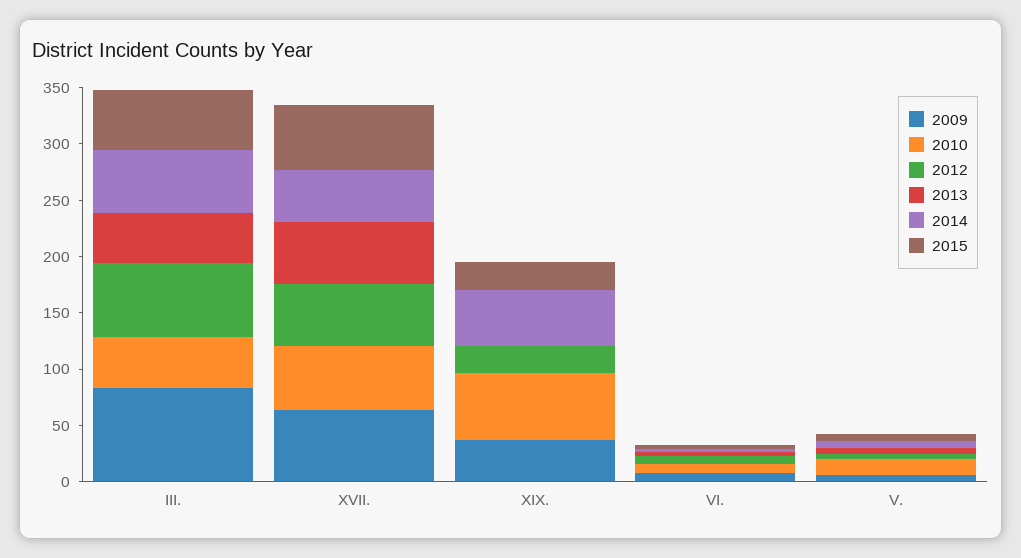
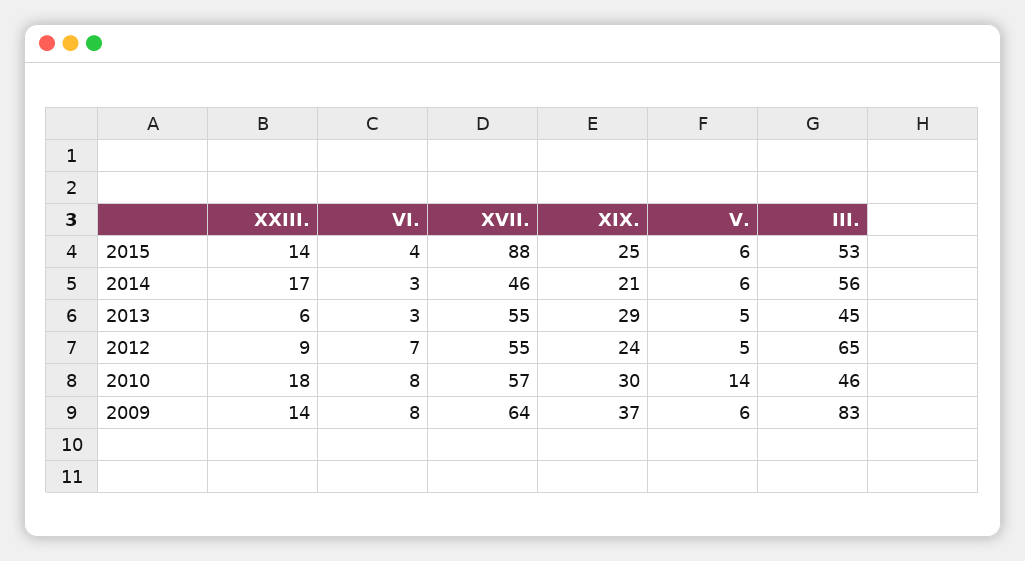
  {
    "2009": {
      "III.": 83,
      "XVII.": 64,
      "XIX.": 37,
      "VI.": 8,
-     "V.": 6
+     "V.": 6,
+     "XXIII.": 14
    },
    "2010": {
      "III.": 46,
      "XVII.": 57,
-     "XIX.": 60,
+     "XIX.": 30,
      "VI.": 8,
-     "V.": 14
+     "V.": 14,
+     "XXIII.": 18
    },
    "2012": {
      "III.": 65,
      "XVII.": 55,
      "XIX.": 24,
      "VI.": 7,
-     "V.": 5
+     "V.": 5,
+     "XXIII.": 9
    },
    "2013": {
      "III.": 45,
      "XVII.": 55,
-     "XIX.": 0,
+     "XIX.": 29,
      "VI.": 3,
-     "V.": 5
+     "V.": 5,
+     "XXIII.": 6
    },
    "2014": {
      "III.": 56,
      "XVII.": 46,
-     "XIX.": 50,
+     "XIX.": 21,
      "VI.": 3,
-     "V.": 6
+     "V.": 6,
+     "XXIII.": 17
    },
    "2015": {
      "III.": 53,
-     "XVII.": 60,
+     "XVII.": 88,
      "XIX.": 25,
      "VI.": 4,
-     "V.": 6
+     "V.": 6,
+     "XXIII.": 14
    }
  }

